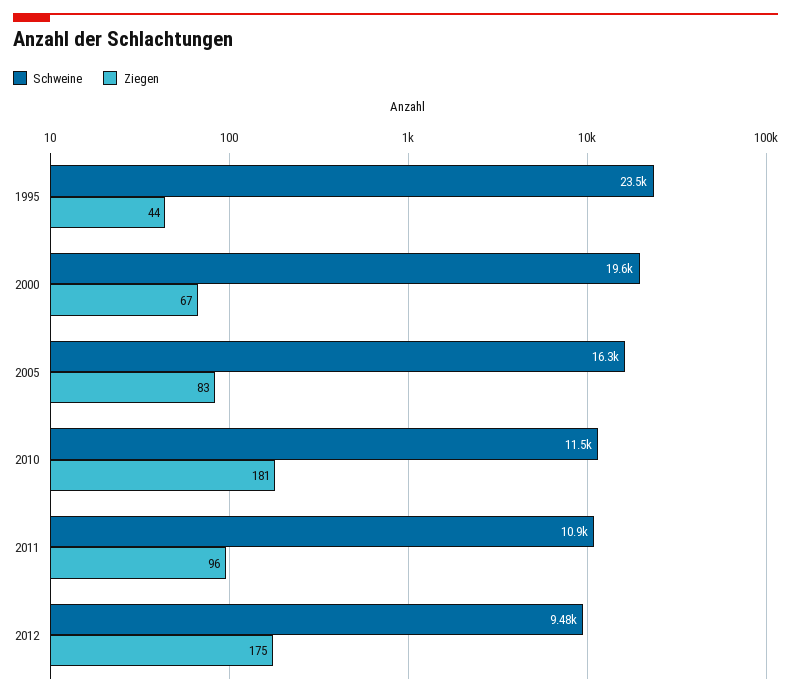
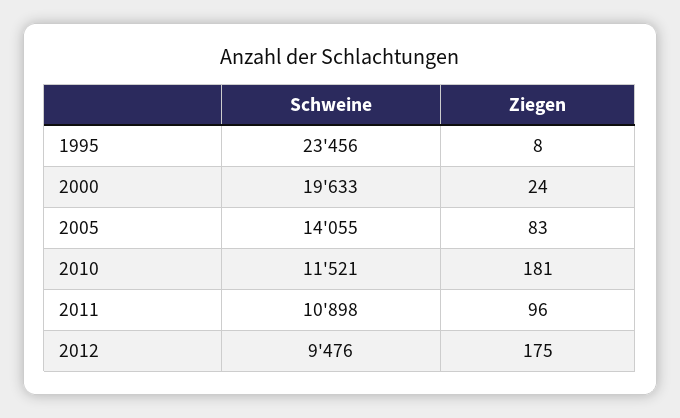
  {
    "Schweine": {
      "1995": 23456,
      "2000": 19633,
-     "2005": 16300,
+     "2005": 14055,
      "2010": 11521,
      "2011": 10898,
      "2012": 9476
    },
    "Ziegen": {
-     "1995": 44,
+     "1995": 8,
-     "2000": 67,
+     "2000": 24,
      "2005": 83,
      "2010": 181,
      "2011": 96,
      "2012": 175
    }
  }

